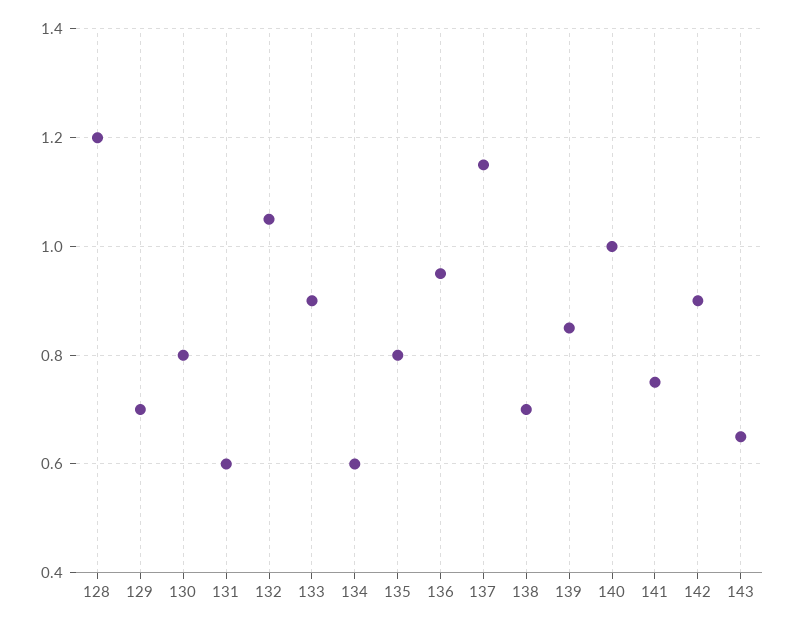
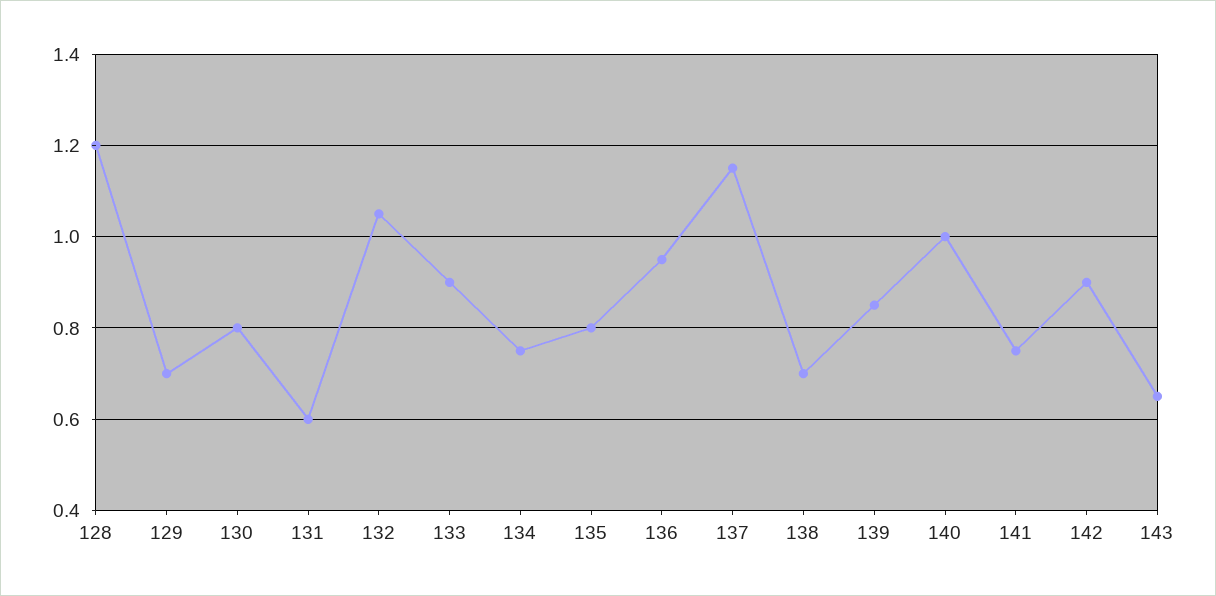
  {
    "128": 1.2,
    "129": 0.7,
    "130": 0.8,
    "131": 0.6,
    "132": 1.05,
    "133": 0.9,
-   "134": 0.6,
+   "134": 0.75,
    "135": 0.8,
    "136": 0.95,
    "137": 1.15,
    "138": 0.7,
    "139": 0.85,
    "140": 1,
    "141": 0.75,
    "142": 0.9,
    "143": 0.65
  }

